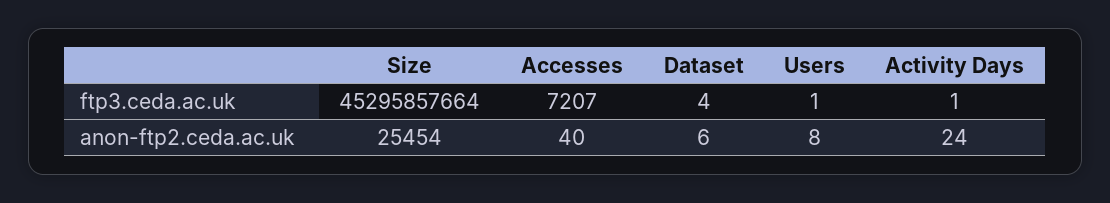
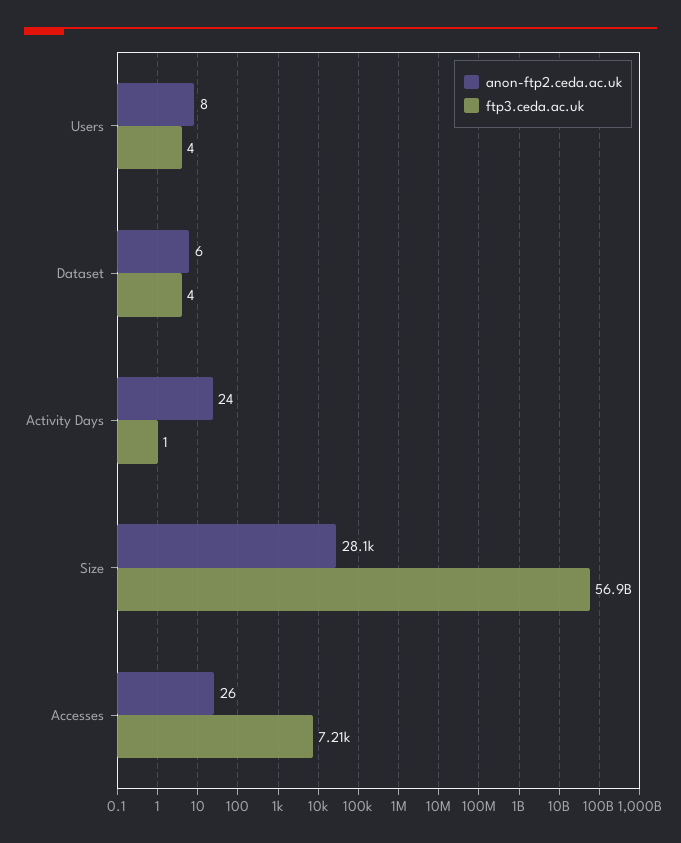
  {
    "ftp3.ceda.ac.uk": {
-     "Size": 45295857664,
+     "Size": 56900000000,
      "Accesses": 7207,
      "Dataset": 4,
-     "Users": 1,
+     "Users": 4,
      "Activity Days": 1
    },
    "anon-ftp2.ceda.ac.uk": {
-     "Size": 25454,
+     "Size": 28100,
-     "Accesses": 40,
+     "Accesses": 26,
      "Dataset": 6,
      "Users": 8,
      "Activity Days": 24
    }
  }

